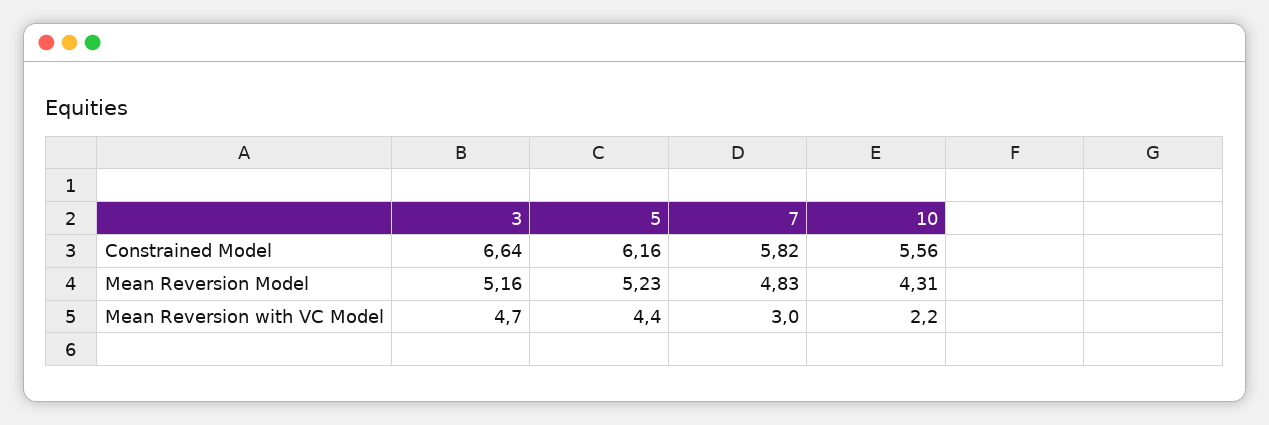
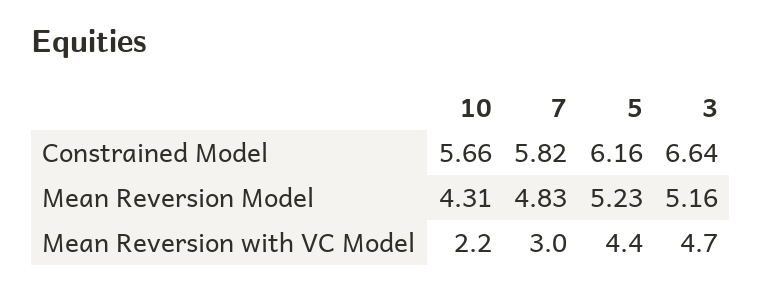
  {
    "3": {
      "Constrained Model": 6.64,
      "Mean Reversion Model": 5.16,
      "Mean Reversion with VC Model": 4.7
    },
    "5": {
      "Constrained Model": 6.16,
      "Mean Reversion Model": 5.23,
      "Mean Reversion with VC Model": 4.4
    },
    "7": {
      "Constrained Model": 5.82,
      "Mean Reversion Model": 4.83,
      "Mean Reversion with VC Model": 3
    },
    "10": {
-     "Constrained Model": 5.56,
+     "Constrained Model": 5.66,
      "Mean Reversion Model": 4.31,
      "Mean Reversion with VC Model": 2.2
    }
  }

